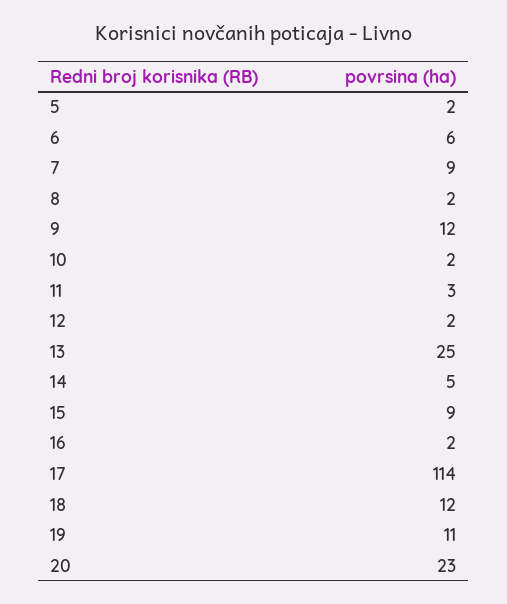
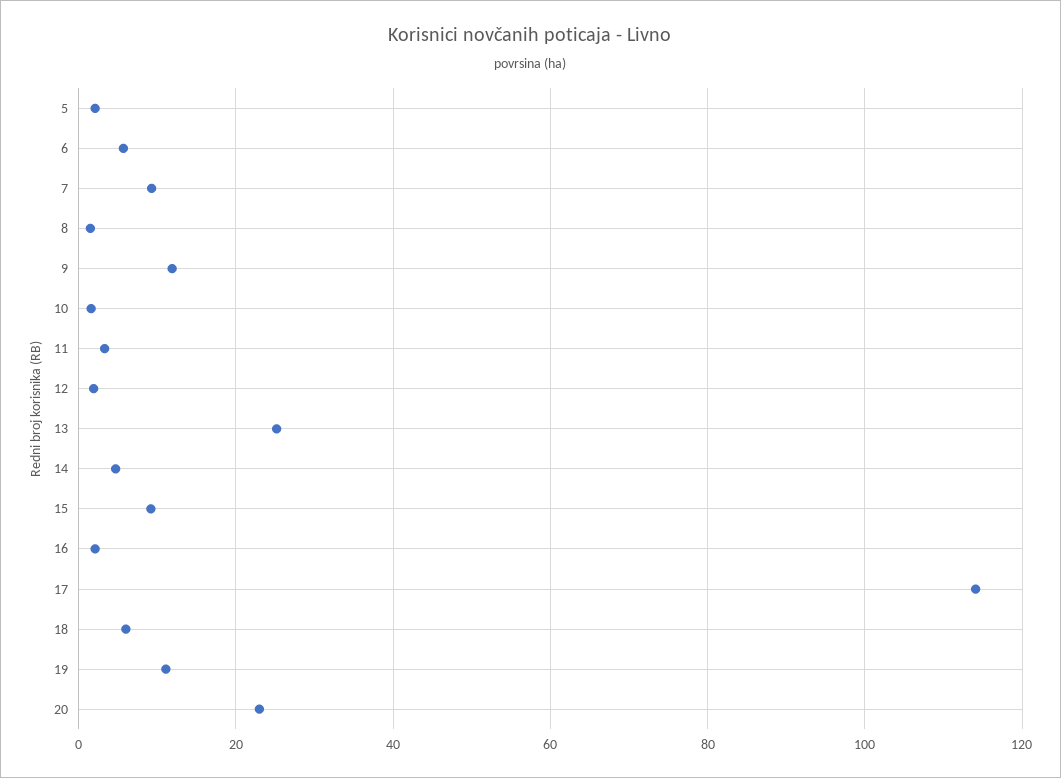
  {
    "5": 2,
    "6": 6,
    "7": 9,
    "8": 2,
    "9": 12,
    "10": 2,
    "11": 3,
    "12": 2,
    "13": 25,
    "14": 5,
    "15": 9,
    "16": 2,
    "17": 114,
-   "18": 12,
+   "18": 6,
    "19": 11,
    "20": 23
  }

